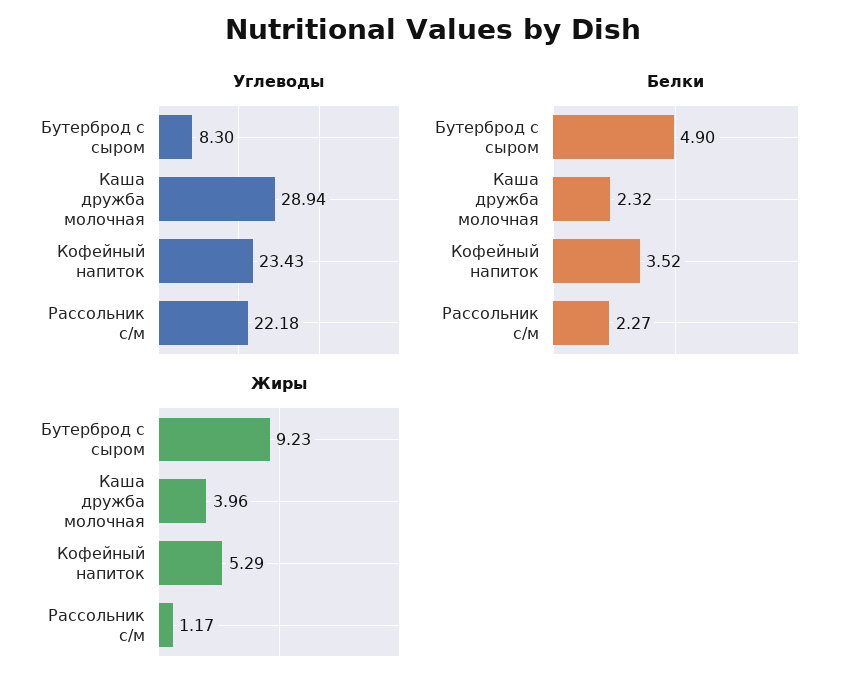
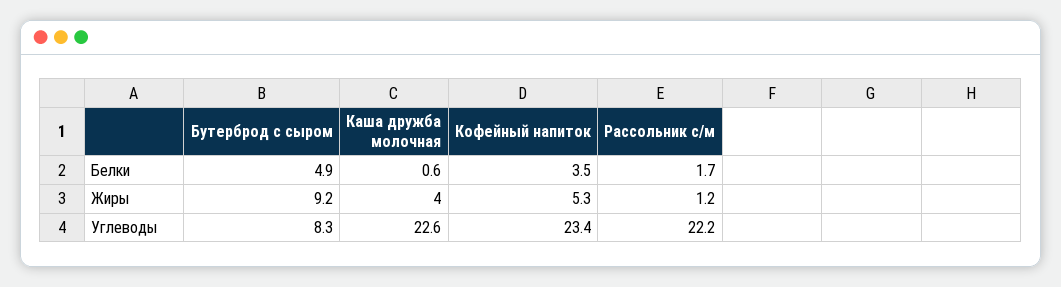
  {
    "Углеводы": {
      "Бутерброд с сыром": 8.3,
-     "Каша дружба молочная": 28.94,
+     "Каша дружба молочная": 22.6,
      "Кофейный напиток": 23.43,
      "Рассольник с/м": 22.18
    },
    "Белки": {
      "Бутерброд с сыром": 4.9,
-     "Каша дружба молочная": 2.32,
+     "Каша дружба молочная": 0.6,
      "Кофейный напиток": 3.52,
-     "Рассольник с/м": 2.27
+     "Рассольник с/м": 1.7
    },
    "Жиры": {
      "Бутерброд с сыром": 9.23,
      "Каша дружба молочная": 3.96,
      "Кофейный напиток": 5.29,
      "Рассольник с/м": 1.17
    }
  }

